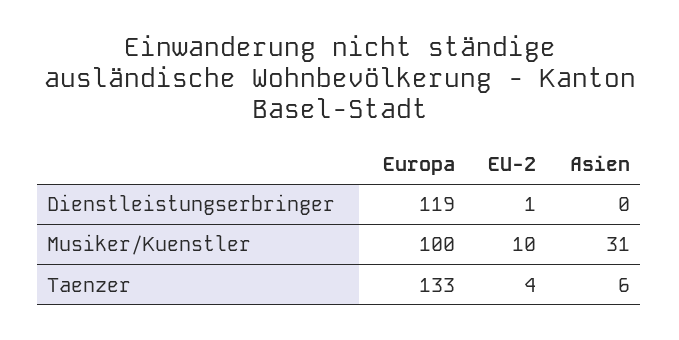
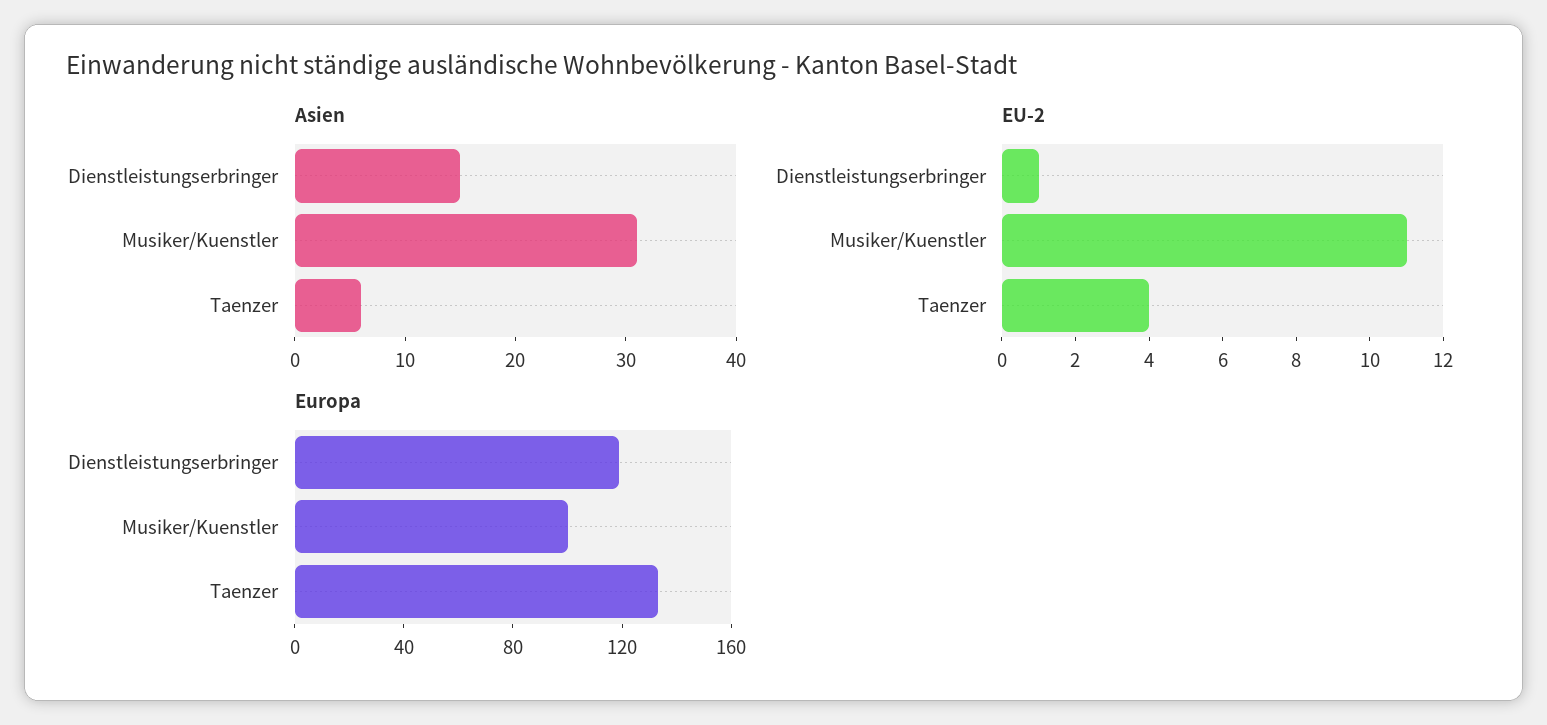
  {
    "Europa": {
      "Dienstleistungserbringer": 119,
      "Musiker/Kuenstler": 100,
      "Taenzer": 133
    },
    "EU-2": {
      "Dienstleistungserbringer": 1,
-     "Musiker/Kuenstler": 10,
+     "Musiker/Kuenstler": 11,
      "Taenzer": 4
    },
    "Asien": {
-     "Dienstleistungserbringer": 0,
+     "Dienstleistungserbringer": 15,
      "Musiker/Kuenstler": 31,
      "Taenzer": 6
    }
  }

